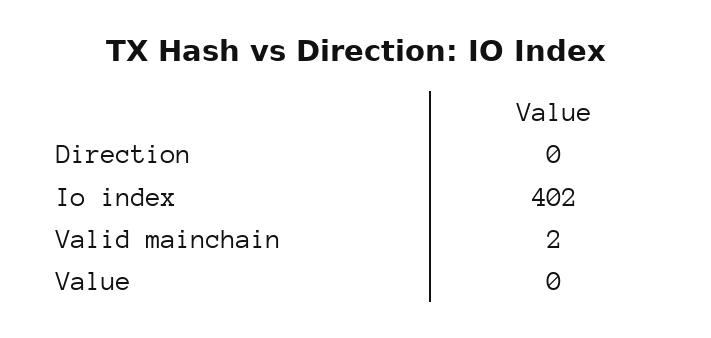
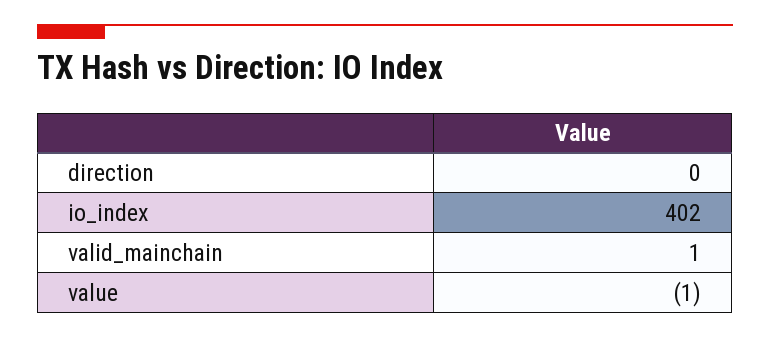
  {
    "Direction": 0,
    "Io index": 402,
-   "Valid mainchain": 2,
+   "Valid mainchain": 1,
-   "Value": 0
+   "Value": -1
  }

